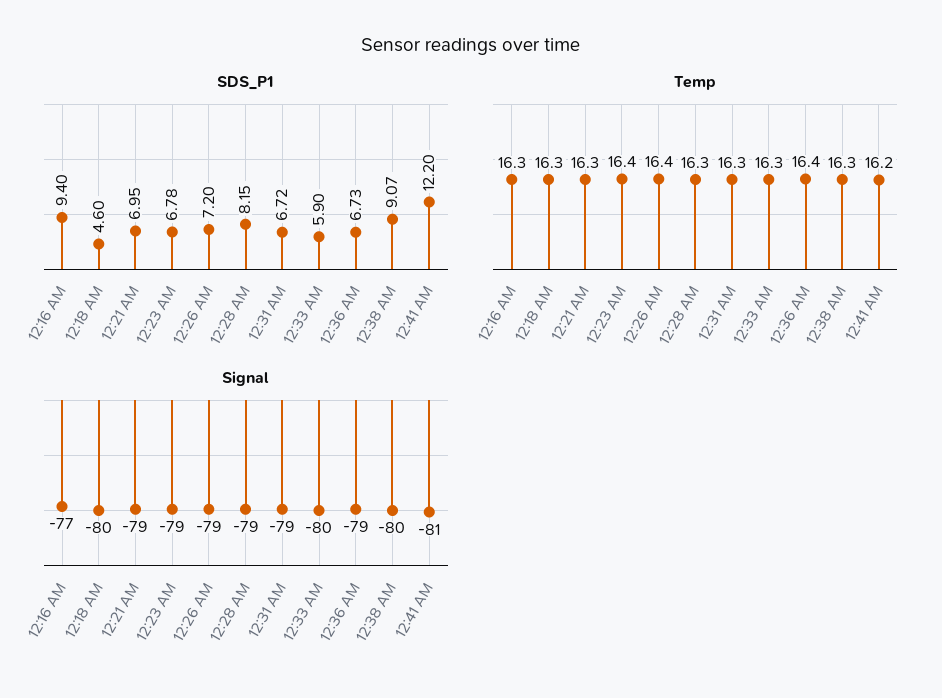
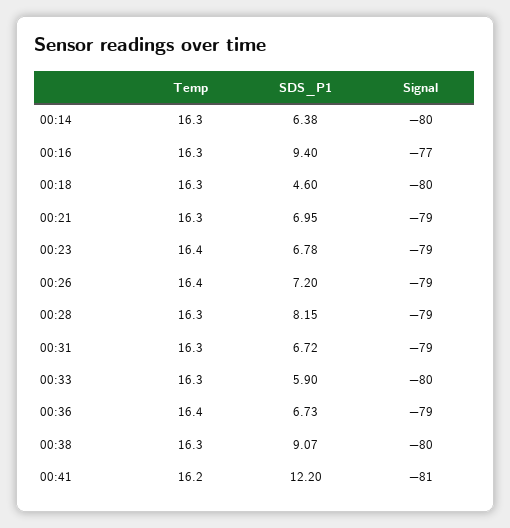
  {
    "SDS_P1": {
      "12:16 AM": 9.4,
      "12:18 AM": 4.6,
      "12:21 AM": 6.95,
      "12:23 AM": 6.78,
      "12:26 AM": 7.2,
      "12:28 AM": 8.15,
      "12:31 AM": 6.72,
      "12:33 AM": 5.9,
      "12:36 AM": 6.73,
      "12:38 AM": 9.07,
-     "12:41 AM": 12.2
+     "12:41 AM": 12.2,
+     "00:14": 6.38
    },
    "Temp": {
      "12:16 AM": 16.3,
      "12:18 AM": 16.3,
      "12:21 AM": 16.3,
      "12:23 AM": 16.4,
      "12:26 AM": 16.4,
      "12:28 AM": 16.3,
      "12:31 AM": 16.3,
      "12:33 AM": 16.3,
      "12:36 AM": 16.4,
      "12:38 AM": 16.3,
-     "12:41 AM": 16.2
+     "12:41 AM": 16.2,
+     "00:14": 16.3
    },
    "Signal": {
      "12:16 AM": -77,
      "12:18 AM": -80,
      "12:21 AM": -79,
      "12:23 AM": -79,
      "12:26 AM": -79,
      "12:28 AM": -79,
      "12:31 AM": -79,
      "12:33 AM": -80,
      "12:36 AM": -79,
      "12:38 AM": -80,
-     "12:41 AM": -81
+     "12:41 AM": -81,
+     "00:14": -80
    }
  }

